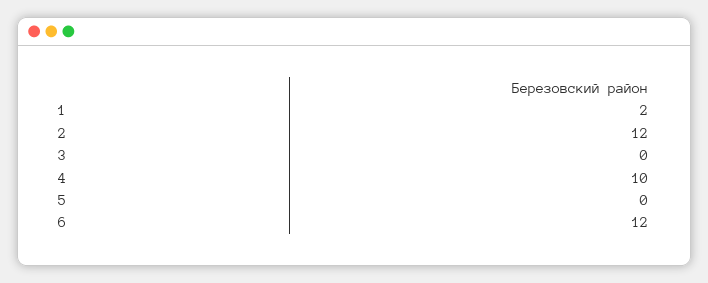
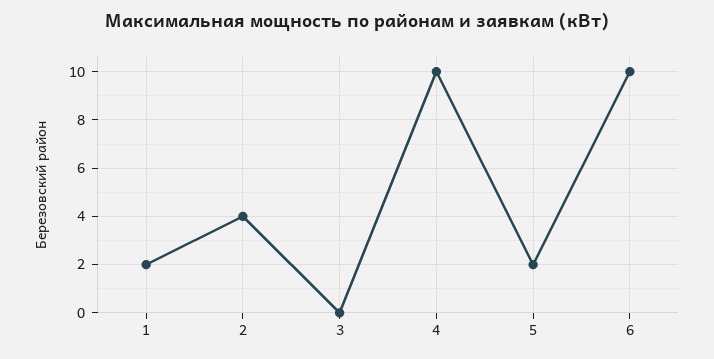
  {
    "1": 2,
-   "2": 12,
+   "2": 4,
    "3": 0,
    "4": 10,
-   "5": 0,
+   "5": 2,
-   "6": 12
+   "6": 10
  }

